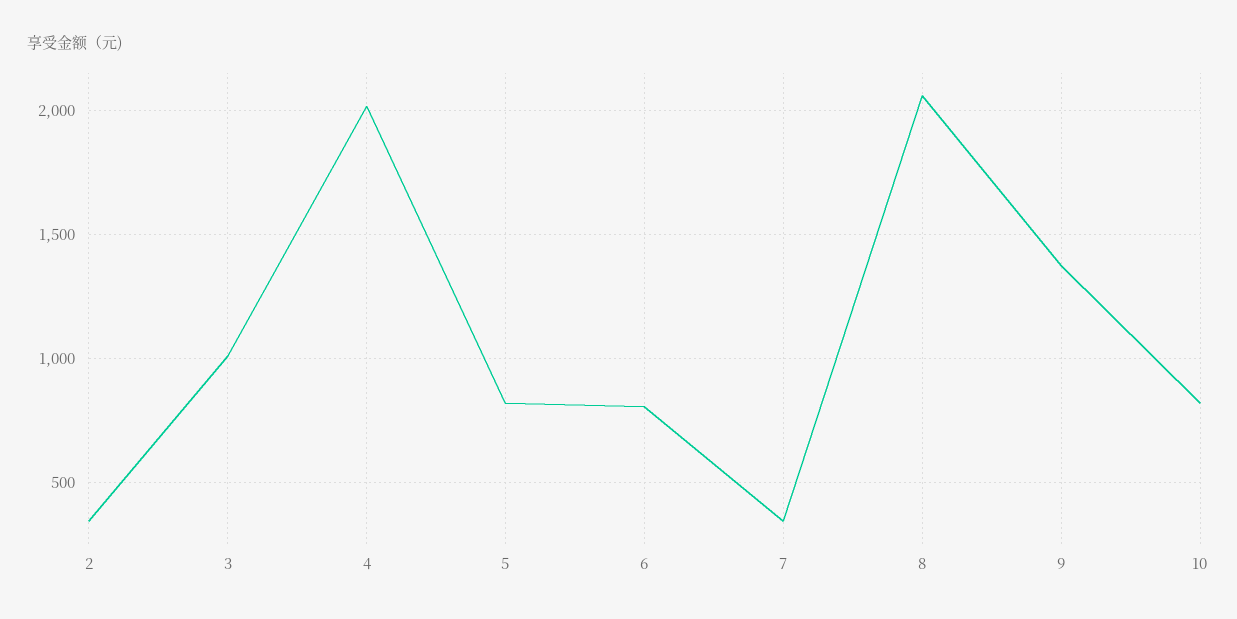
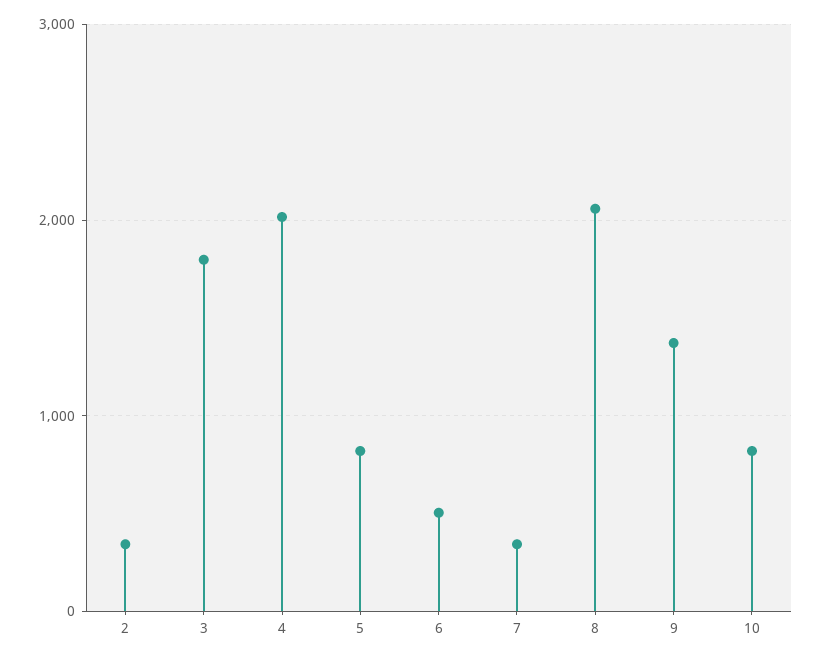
  {
    "2": 350,
-   "3": 1000,
+   "3": 1800,
    "4": 2000,
    "5": 800,
-   "6": 800,
+   "6": 500,
    "7": 350,
    "8": 2050,
    "9": 1350,
    "10": 800
  }

